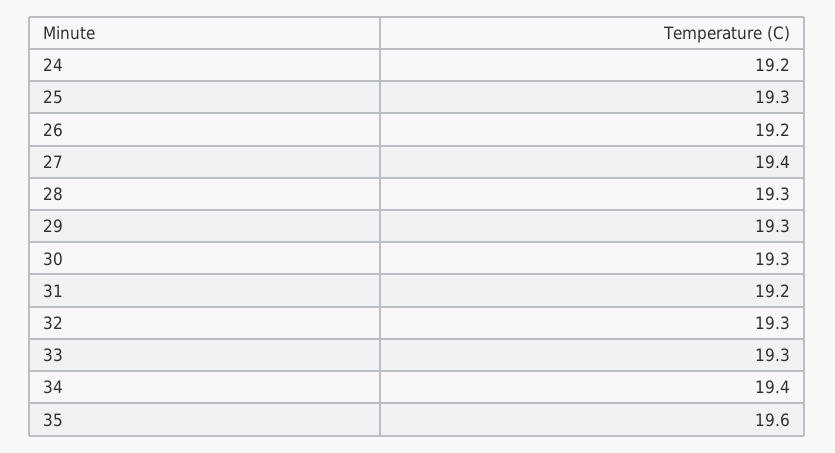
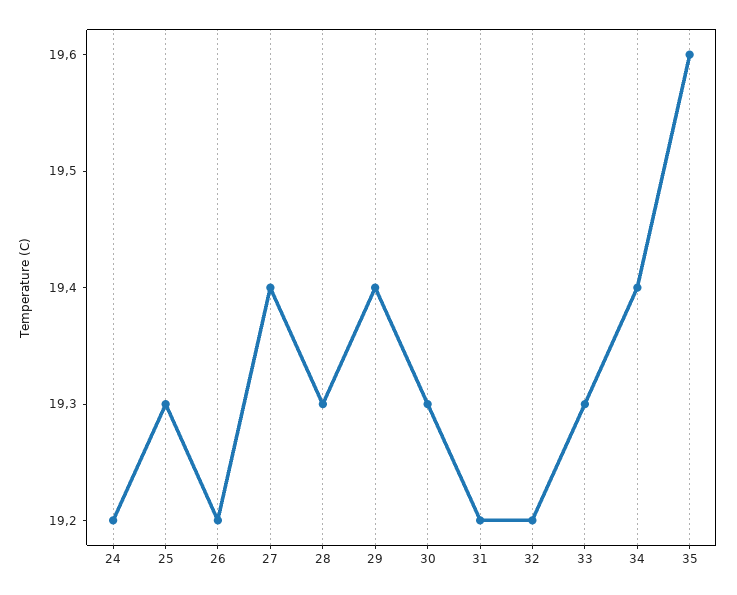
  {
    "24": 19.2,
    "25": 19.3,
    "26": 19.2,
    "27": 19.4,
    "28": 19.3,
-   "29": 19.3,
+   "29": 19.4,
    "30": 19.3,
    "31": 19.2,
-   "32": 19.3,
+   "32": 19.2,
    "33": 19.3,
    "34": 19.4,
    "35": 19.6
  }

